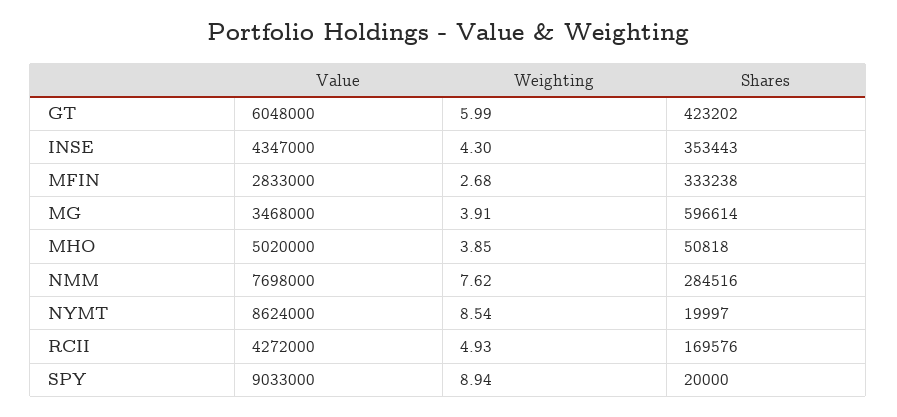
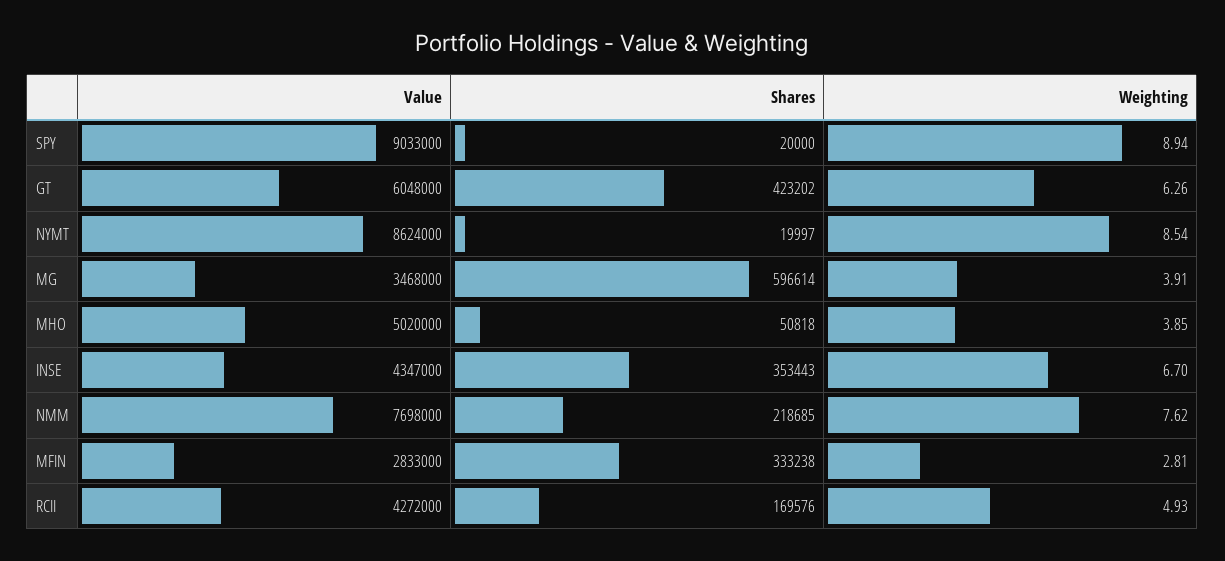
  {
    "Value": {
      "GT": 6048000,
      "INSE": 4347000,
      "MFIN": 2833000,
      "MG": 3468000,
      "MHO": 5020000,
      "NMM": 7698000,
      "NYMT": 8624000,
      "RCII": 4272000,
      "SPY": 9033000
    },
    "Weighting": {
-     "GT": 5.99,
+     "GT": 6.26,
-     "INSE": 4.3,
+     "INSE": 6.7,
-     "MFIN": 2.68,
+     "MFIN": 2.81,
      "MG": 3.91,
      "MHO": 3.85,
      "NMM": 7.62,
      "NYMT": 8.54,
      "RCII": 4.93,
      "SPY": 8.94
    },
    "Shares": {
      "GT": 423202,
      "INSE": 353443,
      "MFIN": 333238,
      "MG": 596614,
      "MHO": 50818,
-     "NMM": 284516,
+     "NMM": 218685,
      "NYMT": 19997,
      "RCII": 169576,
      "SPY": 20000
    }
  }

